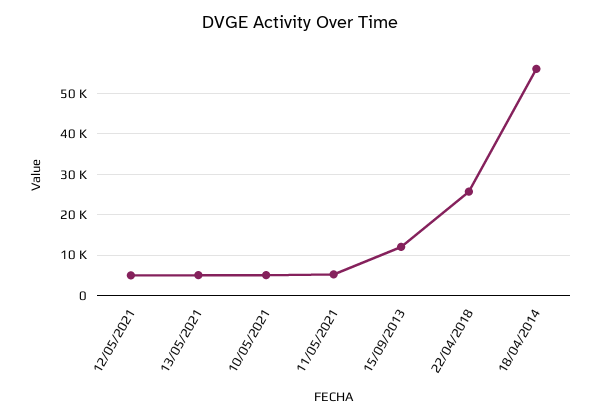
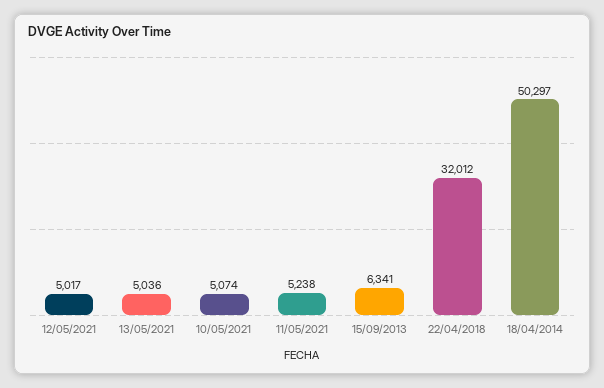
  {
    "12/05/2021": 5017,
    "13/05/2021": 5036,
    "10/05/2021": 5074,
    "11/05/2021": 5238,
-   "15/09/2013": 12000,
+   "15/09/2013": 6341,
-   "22/04/2018": 26000,
+   "22/04/2018": 32012,
-   "18/04/2014": 56000
+   "18/04/2014": 50297
  }

